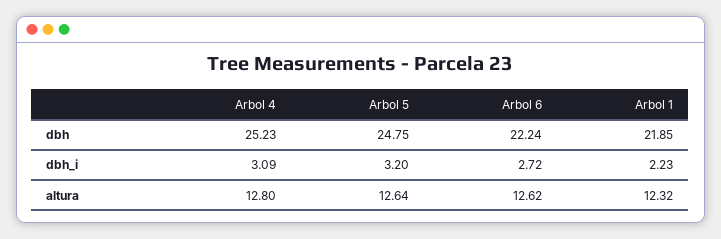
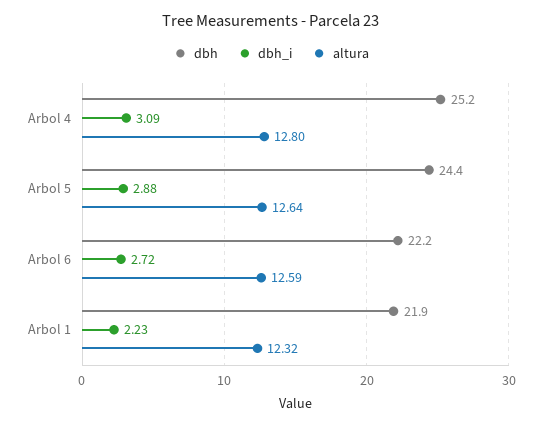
  {
    "dbh": {
      "Arbol 4": 25.23,
-     "Arbol 5": 24.75,
+     "Arbol 5": 24.4,
      "Arbol 6": 22.24,
      "Arbol 1": 21.85
    },
    "dbh_i": {
      "Arbol 4": 3.09,
-     "Arbol 5": 3.2,
+     "Arbol 5": 2.88,
      "Arbol 6": 2.72,
      "Arbol 1": 2.23
    },
    "altura": {
      "Arbol 4": 12.8,
      "Arbol 5": 12.64,
-     "Arbol 6": 12.62,
+     "Arbol 6": 12.59,
      "Arbol 1": 12.32
    }
  }

